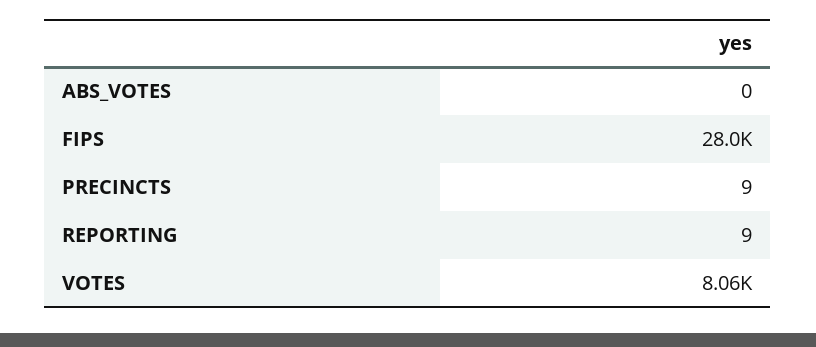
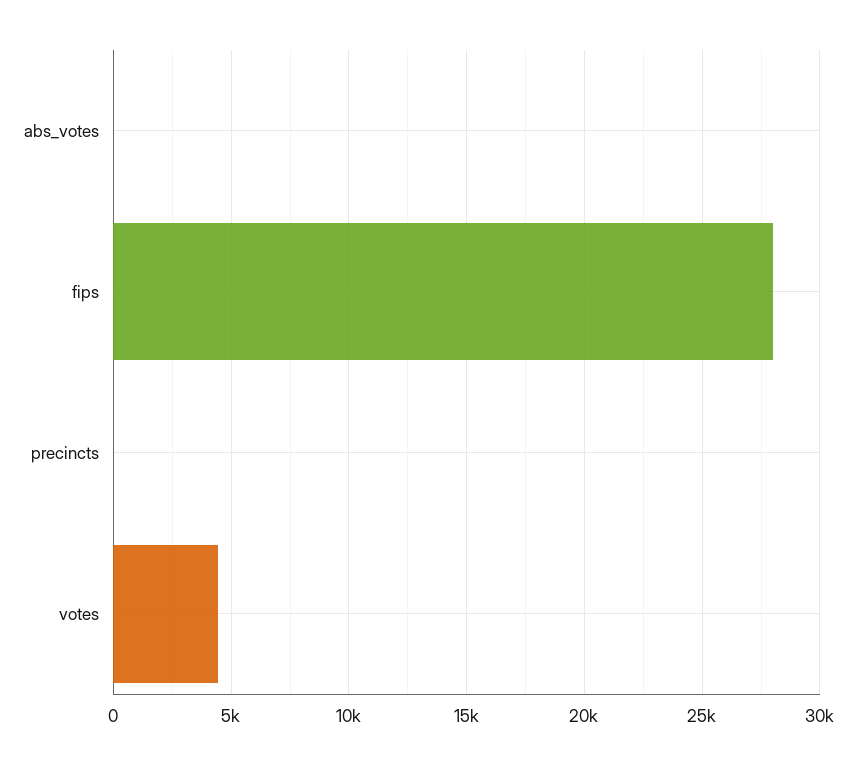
  {
    "ABS_VOTES": 0,
    "FIPS": 28000,
    "PRECINCTS": 9,
-   "REPORTING": 9,
-   "VOTES": 8060
+   "VOTES": 4500
  }

